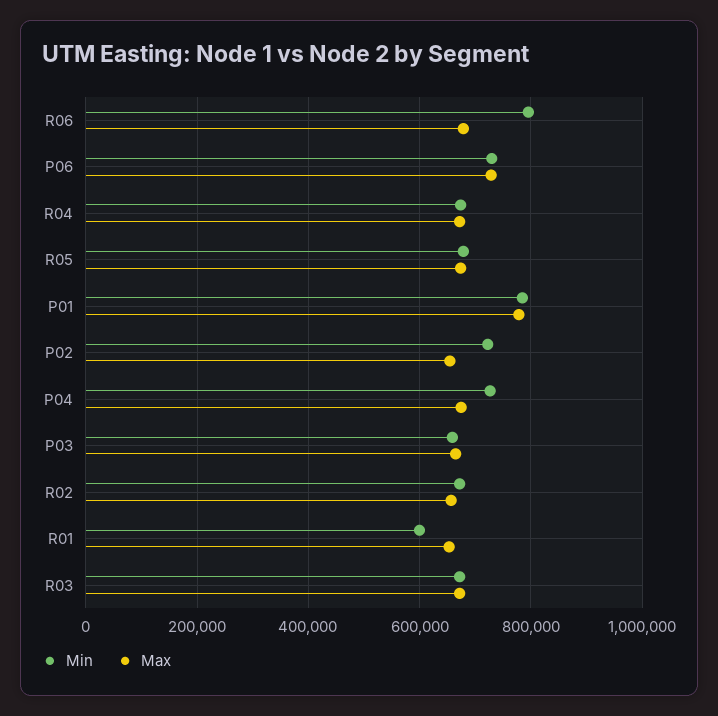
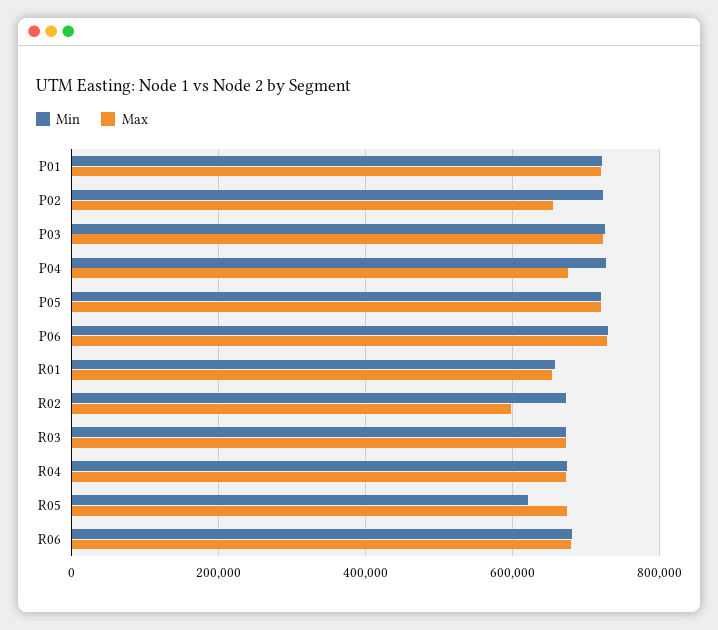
  {
    "Min": {
-     "R06": 800000,
+     "R06": 680000,
      "P06": 720000,
      "R04": 680000,
-     "R05": 680000,
+     "R05": 620000,
-     "P01": 780000,
+     "P01": 720000,
      "P02": 720000,
      "P04": 720000,
-     "P03": 660000,
+     "P03": 720000,
      "R02": 680000,
-     "R01": 600000,
+     "R01": 660000,
-     "R03": 680000
+     "R03": 680000,
+     "P05": 720000
    },
    "Max": {
      "R06": 680000,
      "P06": 720000,
      "R04": 680000,
      "R05": 680000,
-     "P01": 780000,
+     "P01": 720000,
      "P02": 660000,
      "P04": 680000,
-     "P03": 660000,
+     "P03": 720000,
-     "R02": 660000,
+     "R02": 600000,
      "R01": 660000,
-     "R03": 680000
+     "R03": 680000,
+     "P05": 720000
    }
  }

